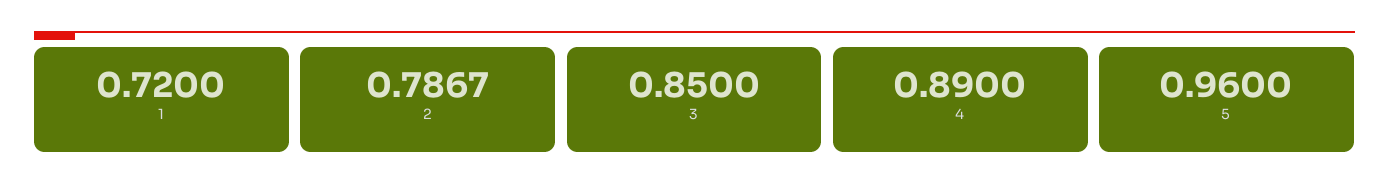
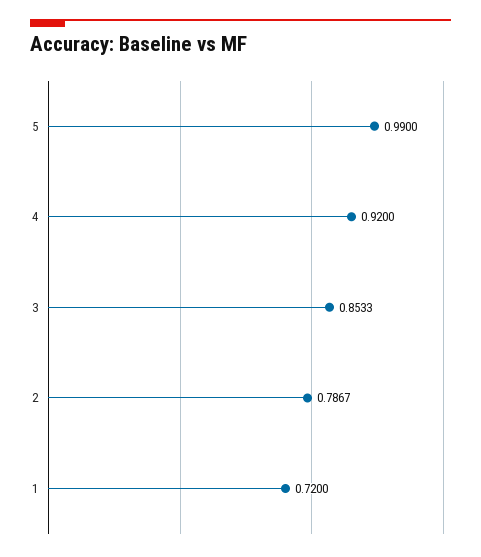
  {
    "1": 0.72,
    "2": 0.7867,
-   "3": 0.85,
+   "3": 0.8533,
-   "4": 0.89,
+   "4": 0.92,
-   "5": 0.96
+   "5": 0.99
  }

